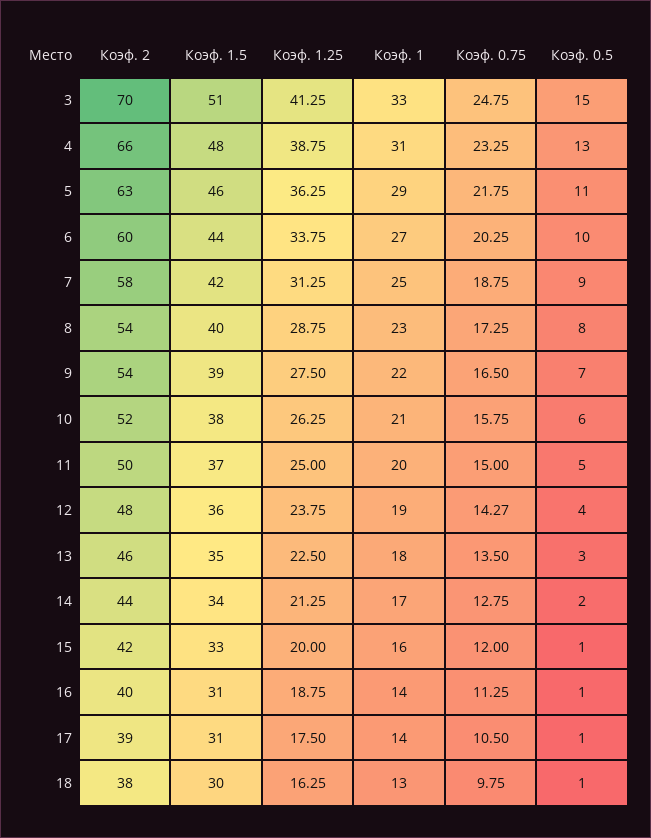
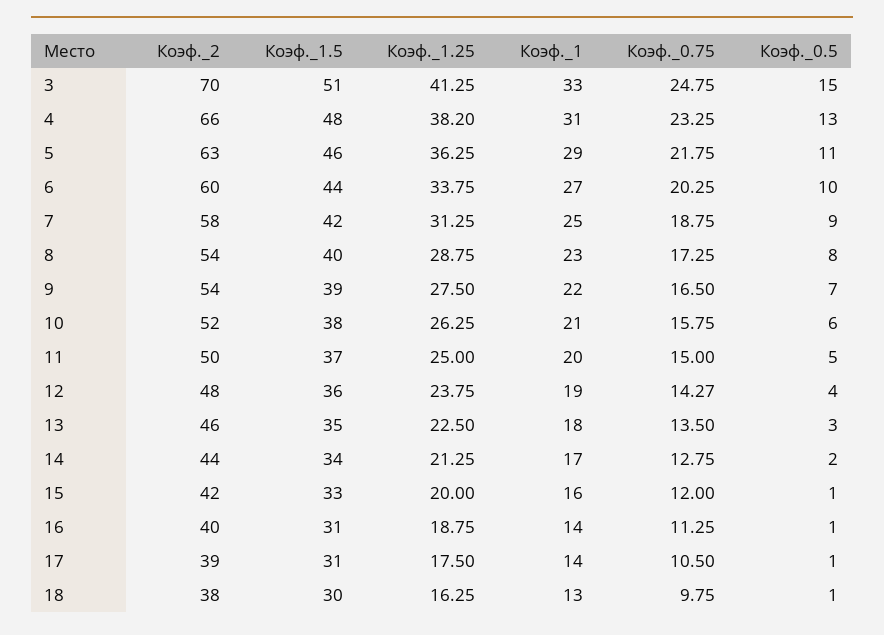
  {
    "Коэф. 2": {
      "3": 70,
      "4": 66,
      "5": 63,
      "6": 60,
      "7": 58,
      "8": 54,
      "9": 54,
      "10": 52,
      "11": 50,
      "12": 48,
      "13": 46,
      "14": 44,
      "15": 42,
      "16": 40,
      "17": 39,
      "18": 38
    },
    "Коэф. 1.5": {
      "3": 51,
      "4": 48,
      "5": 46,
      "6": 44,
      "7": 42,
      "8": 40,
      "9": 39,
      "10": 38,
      "11": 37,
      "12": 36,
      "13": 35,
      "14": 34,
      "15": 33,
      "16": 31,
      "17": 31,
      "18": 30
    },
    "Коэф. 1.25": {
      "3": 41.25,
-     "4": 38.75,
+     "4": 38.2,
      "5": 36.25,
      "6": 33.75,
      "7": 31.25,
      "8": 28.75,
      "9": 27.5,
      "10": 26.25,
      "11": 25,
      "12": 23.75,
      "13": 22.5,
      "14": 21.25,
      "15": 20,
      "16": 18.75,
      "17": 17.5,
      "18": 16.25
    },
    "Коэф. 1": {
      "3": 33,
      "4": 31,
      "5": 29,
      "6": 27,
      "7": 25,
      "8": 23,
      "9": 22,
      "10": 21,
      "11": 20,
      "12": 19,
      "13": 18,
      "14": 17,
      "15": 16,
      "16": 14,
      "17": 14,
      "18": 13
    },
    "Коэф. 0.75": {
      "3": 24.75,
      "4": 23.25,
      "5": 21.75,
      "6": 20.25,
      "7": 18.75,
      "8": 17.25,
      "9": 16.5,
      "10": 15.75,
      "11": 15,
      "12": 14.27,
      "13": 13.5,
      "14": 12.75,
      "15": 12,
      "16": 11.25,
      "17": 10.5,
      "18": 9.75
    },
    "Коэф. 0.5": {
      "3": 15,
      "4": 13,
      "5": 11,
      "6": 10,
      "7": 9,
      "8": 8,
      "9": 7,
      "10": 6,
      "11": 5,
      "12": 4,
      "13": 3,
      "14": 2,
      "15": 1,
      "16": 1,
      "17": 1,
      "18": 1
    }
  }

